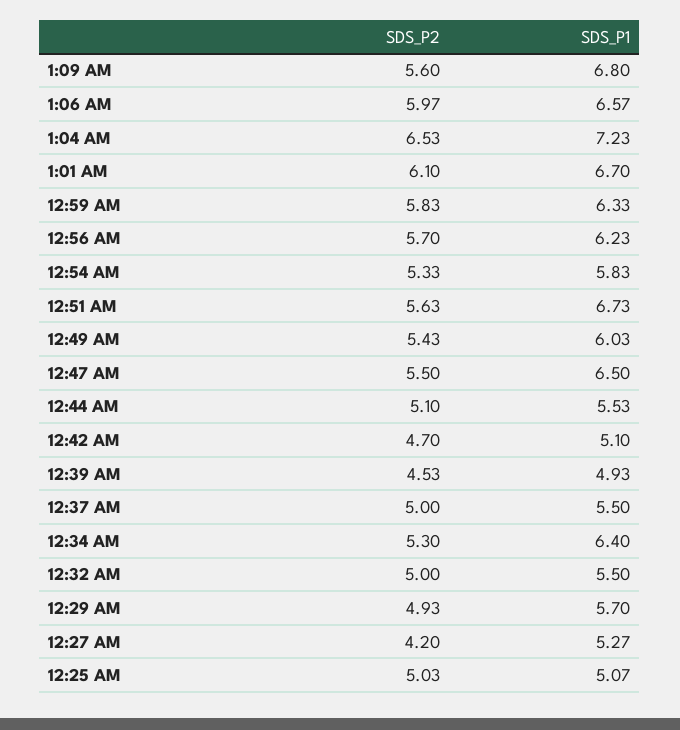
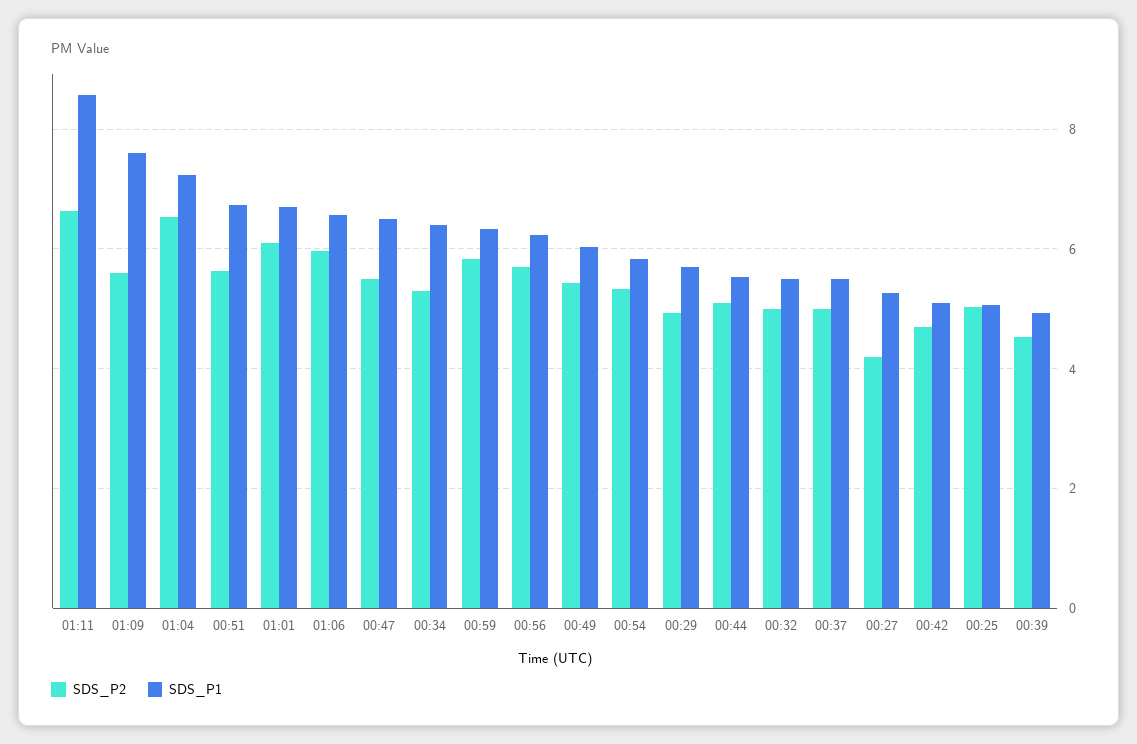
  {
    "SDS_P2": {
      "1:09 AM": 5.6,
      "1:06 AM": 5.97,
      "1:04 AM": 6.53,
      "1:01 AM": 6.1,
      "12:59 AM": 5.83,
      "12:56 AM": 5.7,
      "12:54 AM": 5.33,
      "12:51 AM": 5.63,
      "12:49 AM": 5.43,
      "12:47 AM": 5.5,
      "12:44 AM": 5.1,
      "12:42 AM": 4.7,
      "12:39 AM": 4.53,
      "12:37 AM": 5,
      "12:34 AM": 5.3,
      "12:32 AM": 5,
      "12:29 AM": 4.93,
      "12:27 AM": 4.2,
-     "12:25 AM": 5.03
+     "12:25 AM": 5.03,
+     "01:11": 6.6
    },
    "SDS_P1": {
-     "1:09 AM": 6.8,
+     "1:09 AM": 7.6,
      "1:06 AM": 6.57,
      "1:04 AM": 7.23,
      "1:01 AM": 6.7,
      "12:59 AM": 6.33,
      "12:56 AM": 6.23,
      "12:54 AM": 5.83,
      "12:51 AM": 6.73,
      "12:49 AM": 6.03,
      "12:47 AM": 6.5,
      "12:44 AM": 5.53,
      "12:42 AM": 5.1,
      "12:39 AM": 4.93,
      "12:37 AM": 5.5,
      "12:34 AM": 6.4,
      "12:32 AM": 5.5,
      "12:29 AM": 5.7,
      "12:27 AM": 5.27,
-     "12:25 AM": 5.07
+     "12:25 AM": 5.07,
+     "01:11": 8.6
    }
  }

